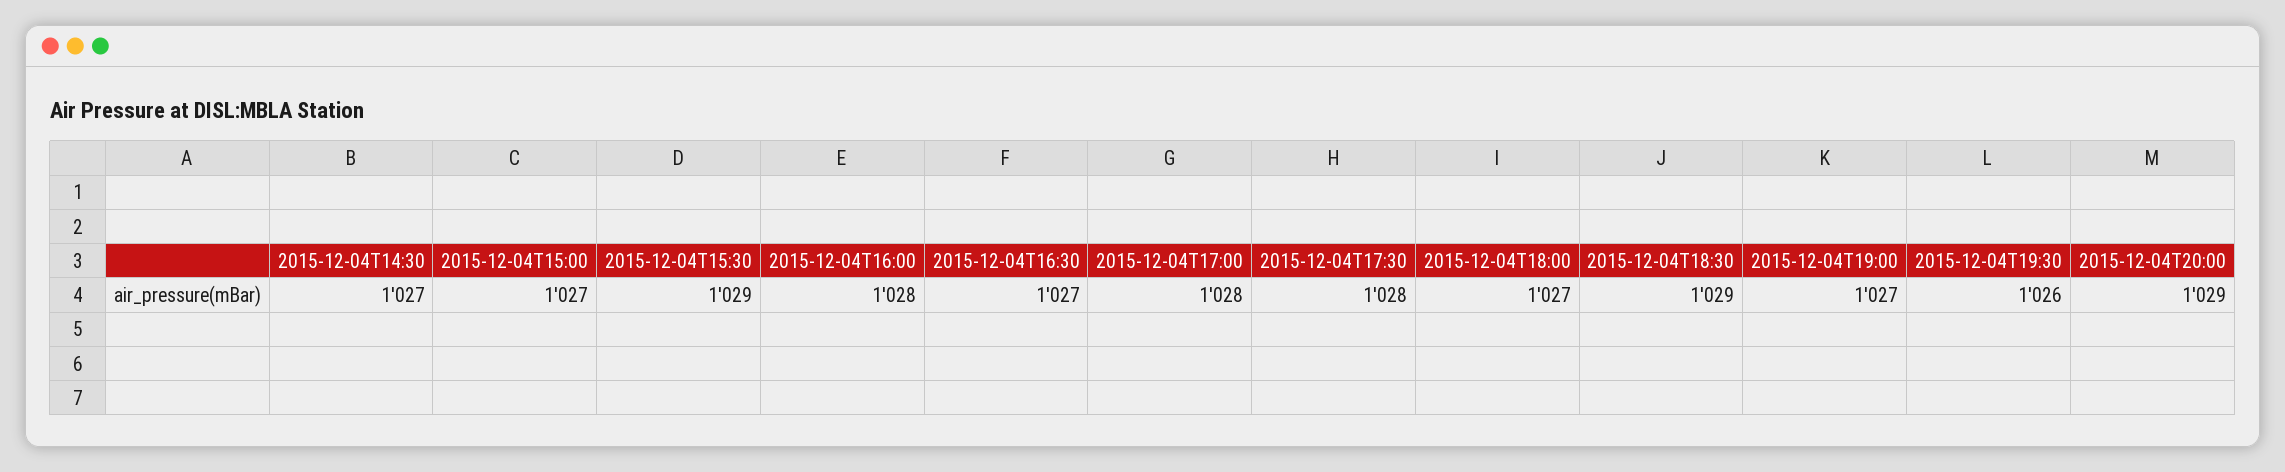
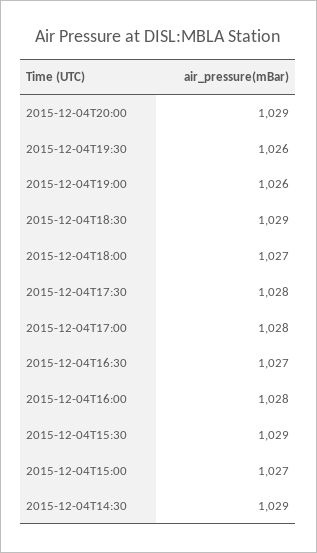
  {
-   "2015-12-04T14:30": 1027,
+   "2015-12-04T14:30": 1029,
    "2015-12-04T15:00": 1027,
    "2015-12-04T15:30": 1029,
    "2015-12-04T16:00": 1028,
    "2015-12-04T16:30": 1027,
    "2015-12-04T17:00": 1028,
    "2015-12-04T17:30": 1028,
    "2015-12-04T18:00": 1027,
    "2015-12-04T18:30": 1029,
-   "2015-12-04T19:00": 1027,
+   "2015-12-04T19:00": 1026,
    "2015-12-04T19:30": 1026,
    "2015-12-04T20:00": 1029
  }

